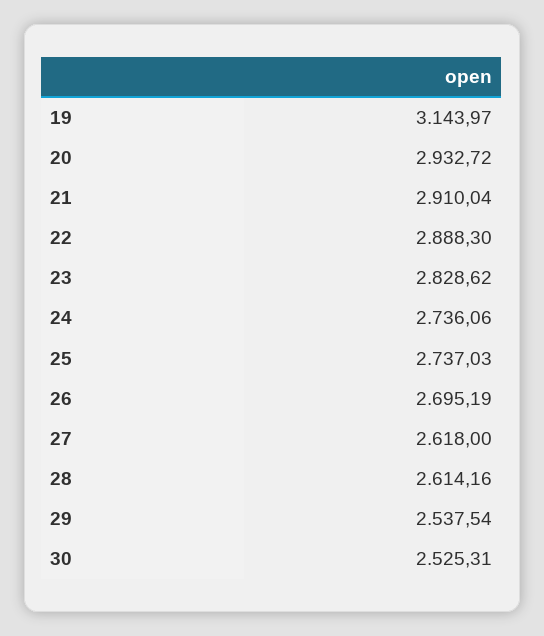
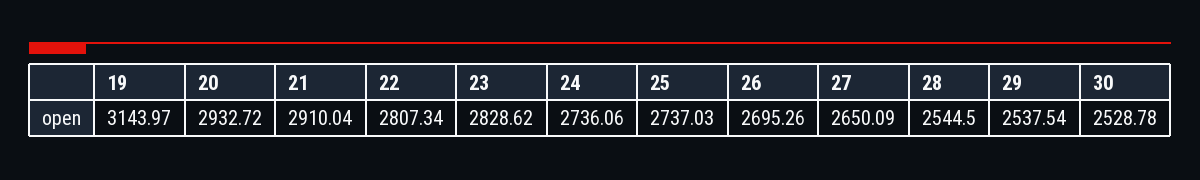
  {
    "19": 3143.97,
    "20": 2932.72,
    "21": 2910.04,
-   "22": 2888.3,
+   "22": 2807.34,
    "23": 2828.62,
    "24": 2736.06,
    "25": 2737.03,
-   "26": 2695.19,
+   "26": 2695.26,
-   "27": 2618,
+   "27": 2650.09,
-   "28": 2614.16,
+   "28": 2544.5,
    "29": 2537.54,
-   "30": 2525.31
+   "30": 2528.78
  }

